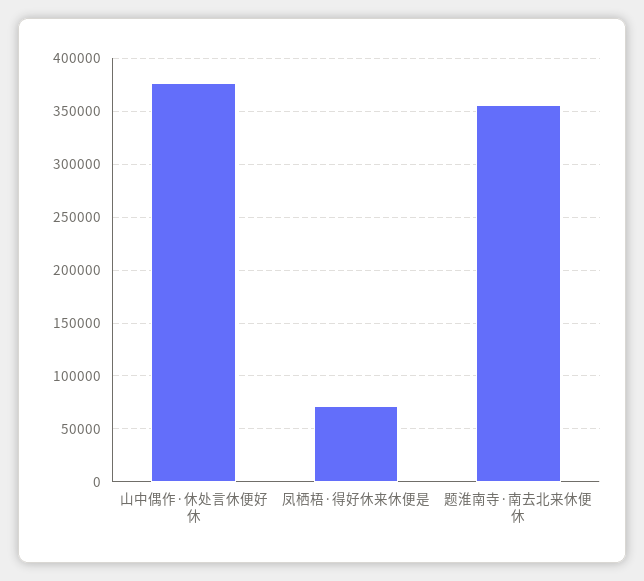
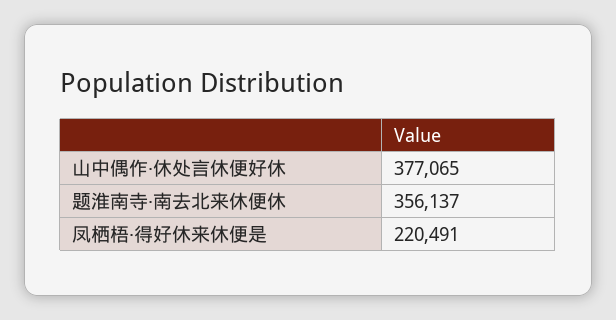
  {
    "山中偶作·休处言休便好休": 377065,
-   "凤栖梧·得好休来休便是": 70000,
+   "凤栖梧·得好休来休便是": 220491,
    "题淮南寺·南去北来休便休": 356137
  }

